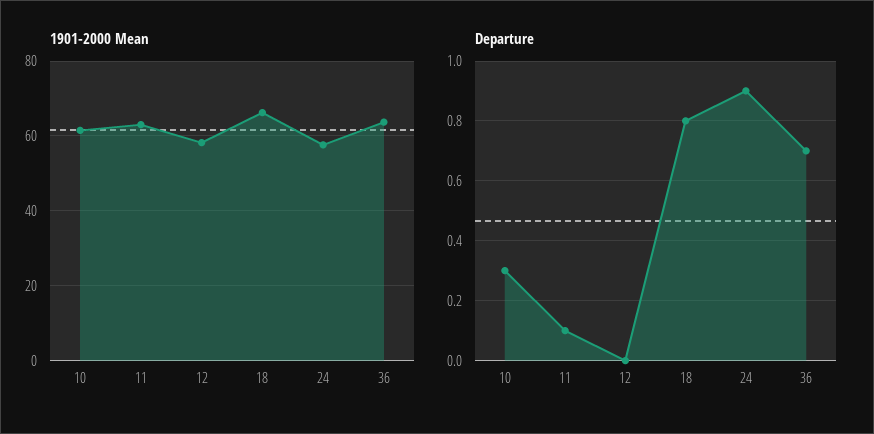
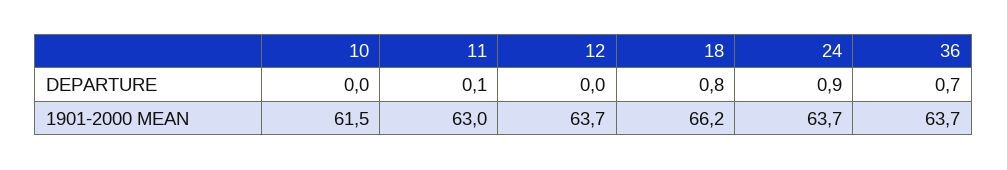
  {
    "1901-2000 Mean": {
      "10": 61.5,
      "11": 63,
-     "12": 58,
+     "12": 63.7,
      "18": 66.2,
-     "24": 58,
+     "24": 63.7,
      "36": 63.7
    },
    "Departure": {
-     "10": 0.3,
+     "10": 0,
      "11": 0.1,
      "12": 0,
      "18": 0.8,
      "24": 0.9,
      "36": 0.7
    }
  }

